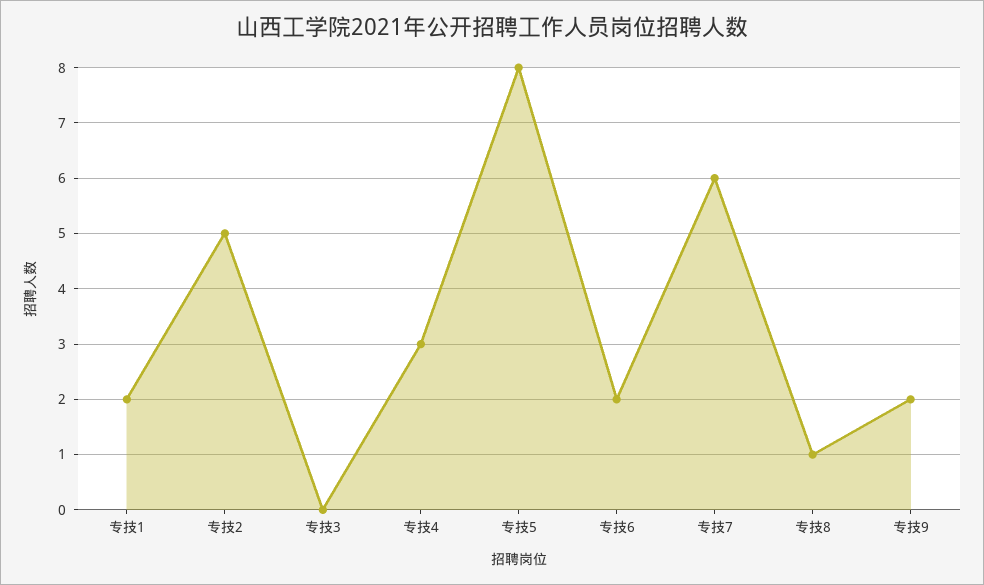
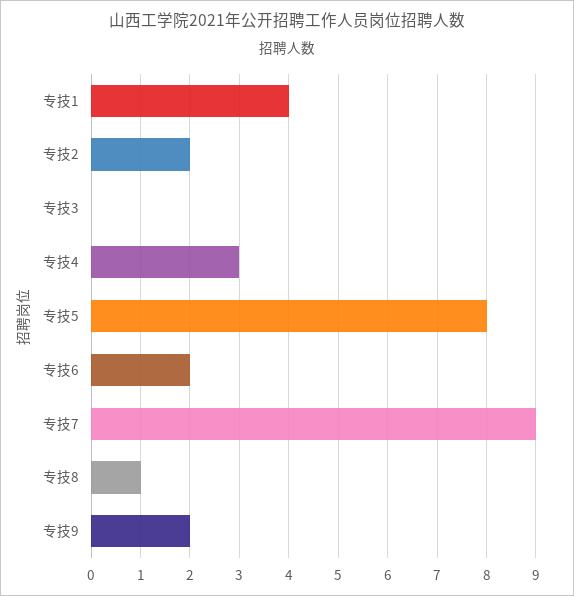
  {
-   "专技1": 2,
+   "专技1": 4,
-   "专技2": 5,
+   "专技2": 2,
    "专技3": 0,
    "专技4": 3,
    "专技5": 8,
    "专技6": 2,
-   "专技7": 6,
+   "专技7": 9,
    "专技8": 1,
    "专技9": 2
  }

